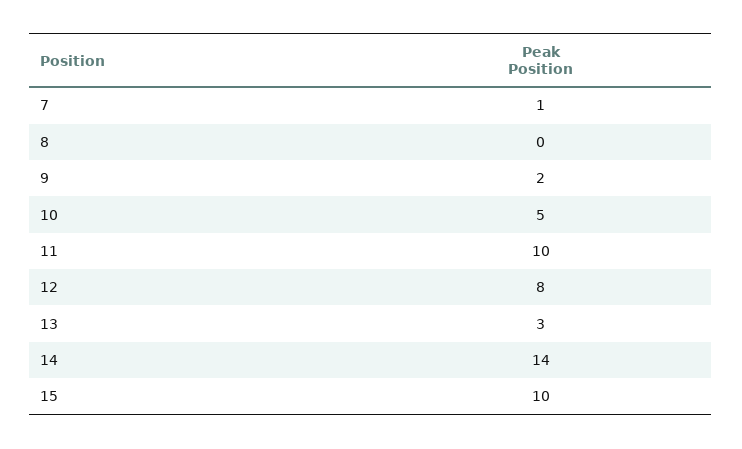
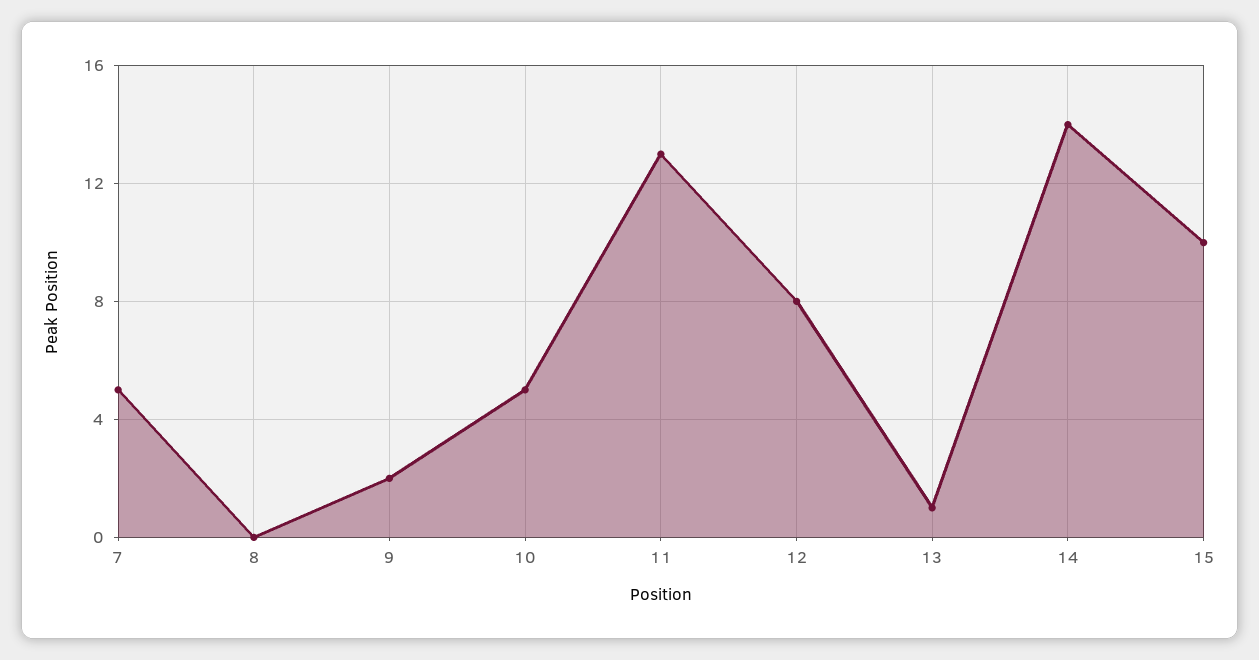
  {
-   "7": 1,
+   "7": 5,
    "8": 0,
    "9": 2,
    "10": 5,
-   "11": 10,
+   "11": 13,
    "12": 8,
-   "13": 3,
+   "13": 1,
    "14": 14,
    "15": 10
  }

